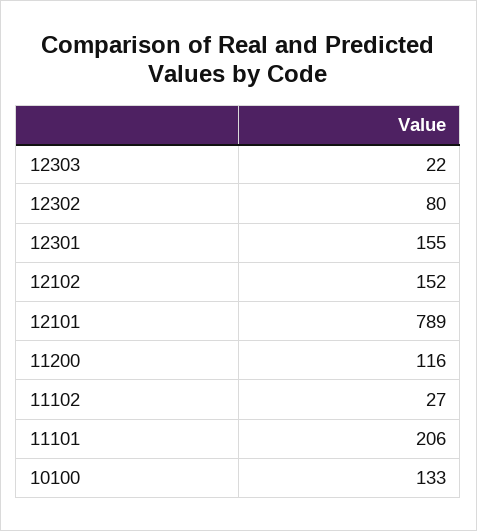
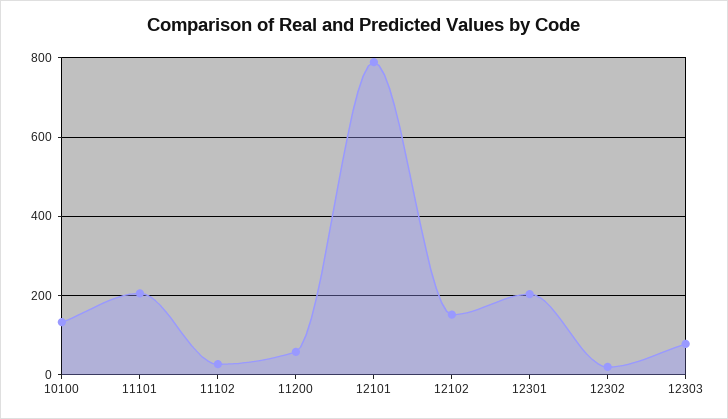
  {
-   "12303": 22,
+   "12303": 80,
-   "12302": 80,
+   "12302": 20,
-   "12301": 155,
+   "12301": 200,
    "12102": 152,
    "12101": 789,
-   "11200": 116,
+   "11200": 60,
    "11102": 27,
    "11101": 206,
    "10100": 133
  }

